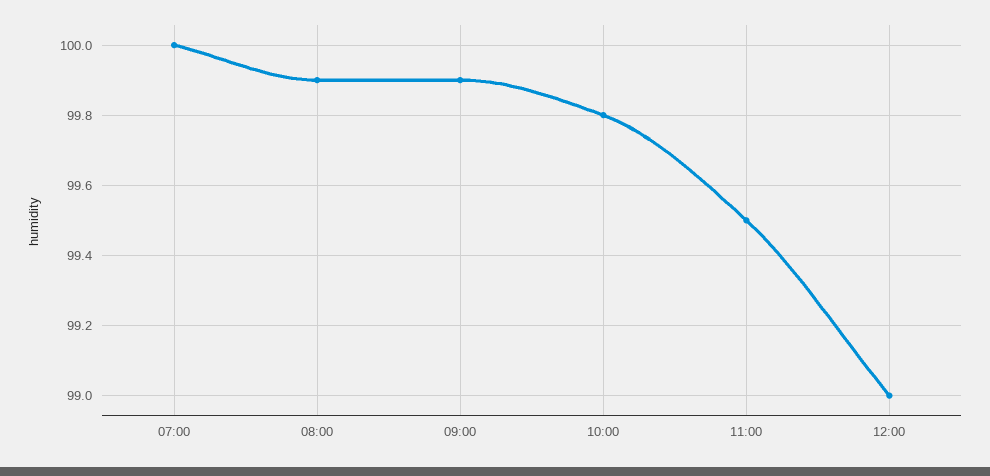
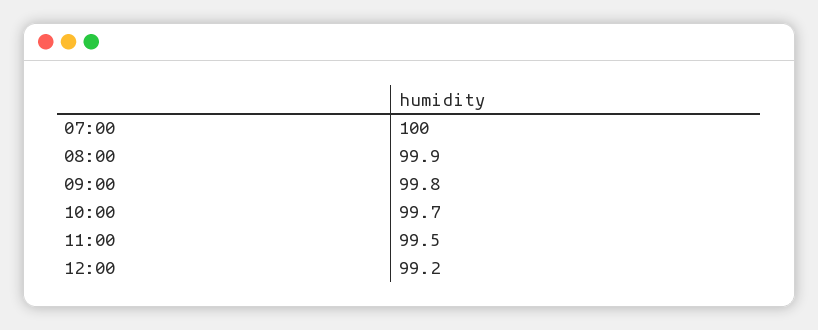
  {
    "07:00": 100,
    "08:00": 99.9,
-   "09:00": 99.9,
+   "09:00": 99.8,
-   "10:00": 99.8,
+   "10:00": 99.7,
    "11:00": 99.5,
-   "12:00": 99
+   "12:00": 99.2
  }

